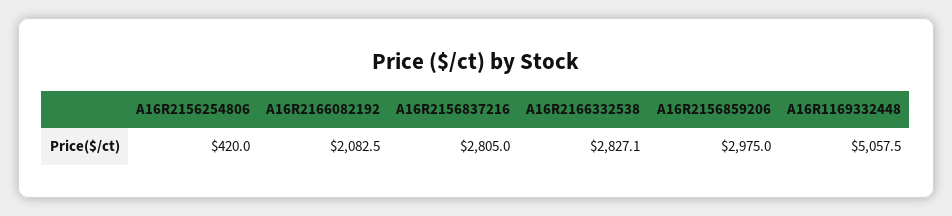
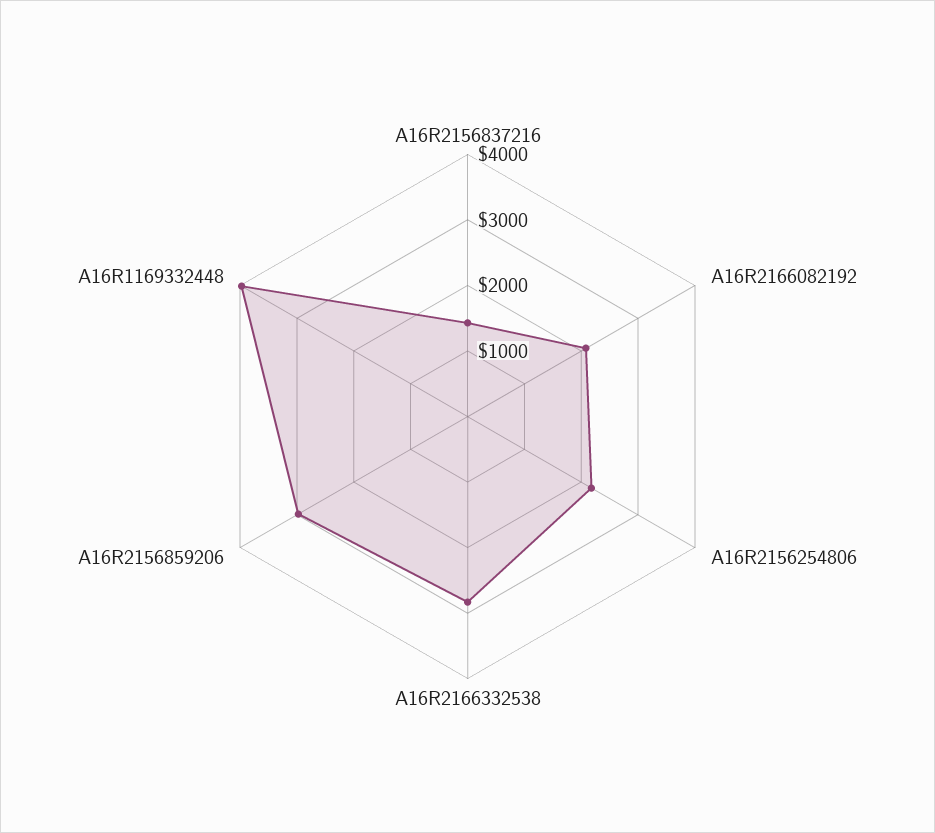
  {
-   "A16R2156254806": 420,
+   "A16R2156254806": 2200,
    "A16R2166082192": 2082.5,
-   "A16R2156837216": 2805,
+   "A16R2156837216": 1400,
    "A16R2166332538": 2827.1,
    "A16R2156859206": 2975,
-   "A16R1169332448": 5057.5
+   "A16R1169332448": 4000
  }

